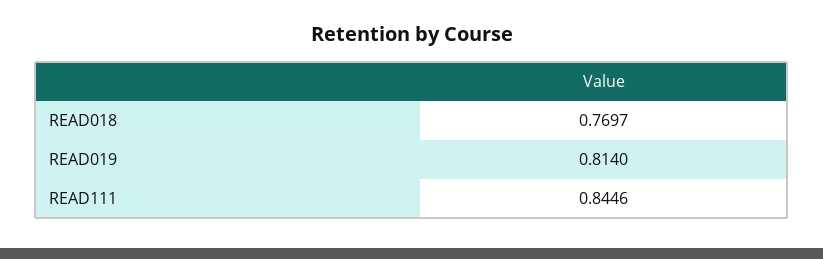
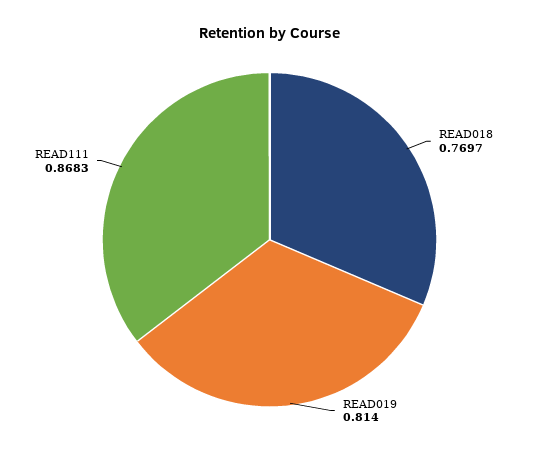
  {
    "READ018": 0.7697,
    "READ019": 0.814,
-   "READ111": 0.8446
+   "READ111": 0.8683
  }

